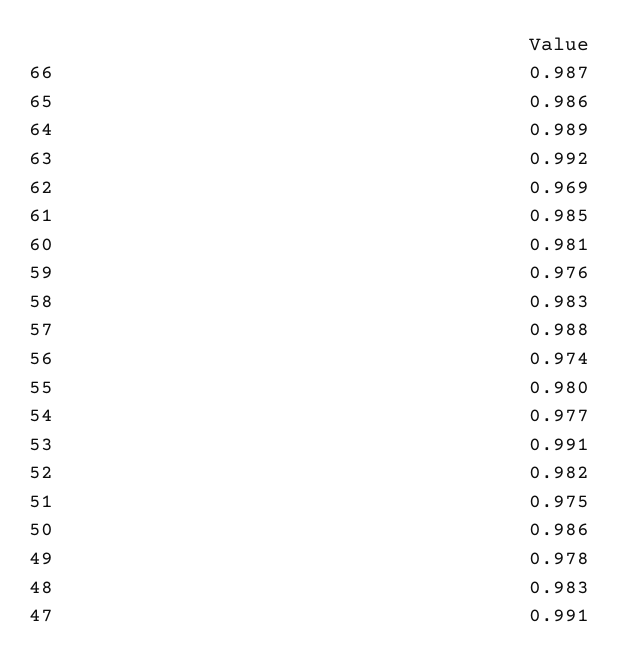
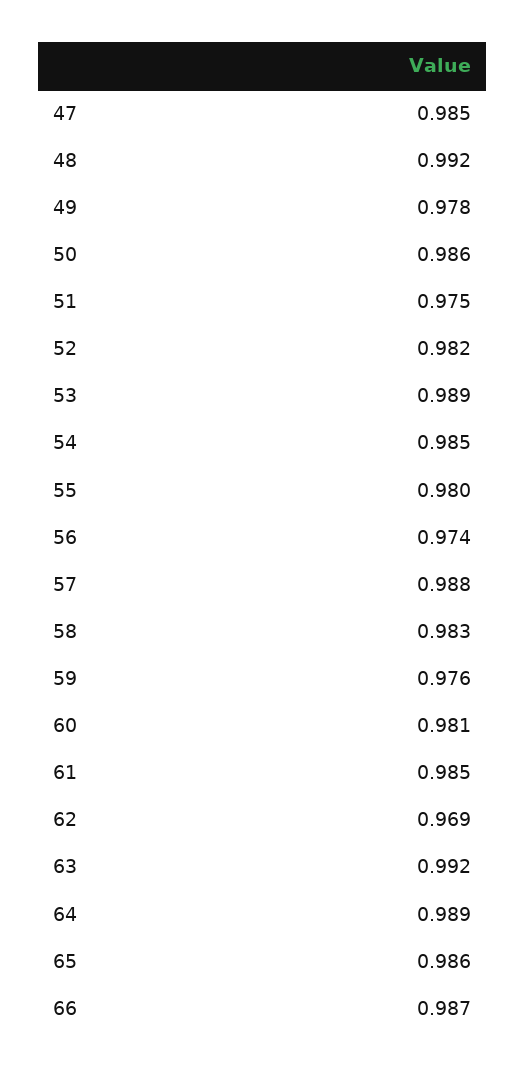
  {
    "66": 0.987,
    "65": 0.986,
    "64": 0.989,
    "63": 0.992,
    "62": 0.969,
    "61": 0.985,
    "60": 0.981,
    "59": 0.976,
    "58": 0.983,
    "57": 0.988,
    "56": 0.974,
    "55": 0.98,
-   "54": 0.977,
+   "54": 0.985,
-   "53": 0.991,
+   "53": 0.989,
    "52": 0.982,
    "51": 0.975,
    "50": 0.986,
    "49": 0.978,
-   "48": 0.983,
+   "48": 0.992,
-   "47": 0.991
+   "47": 0.985
  }

